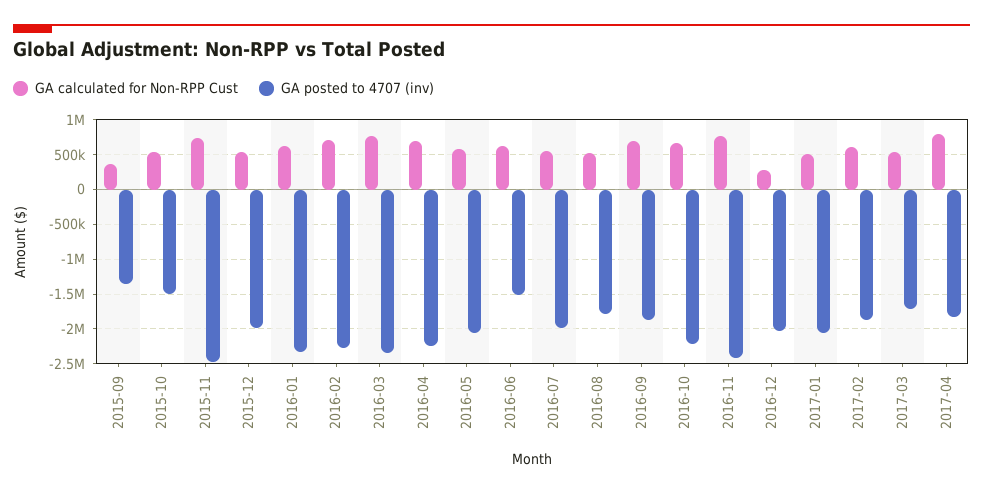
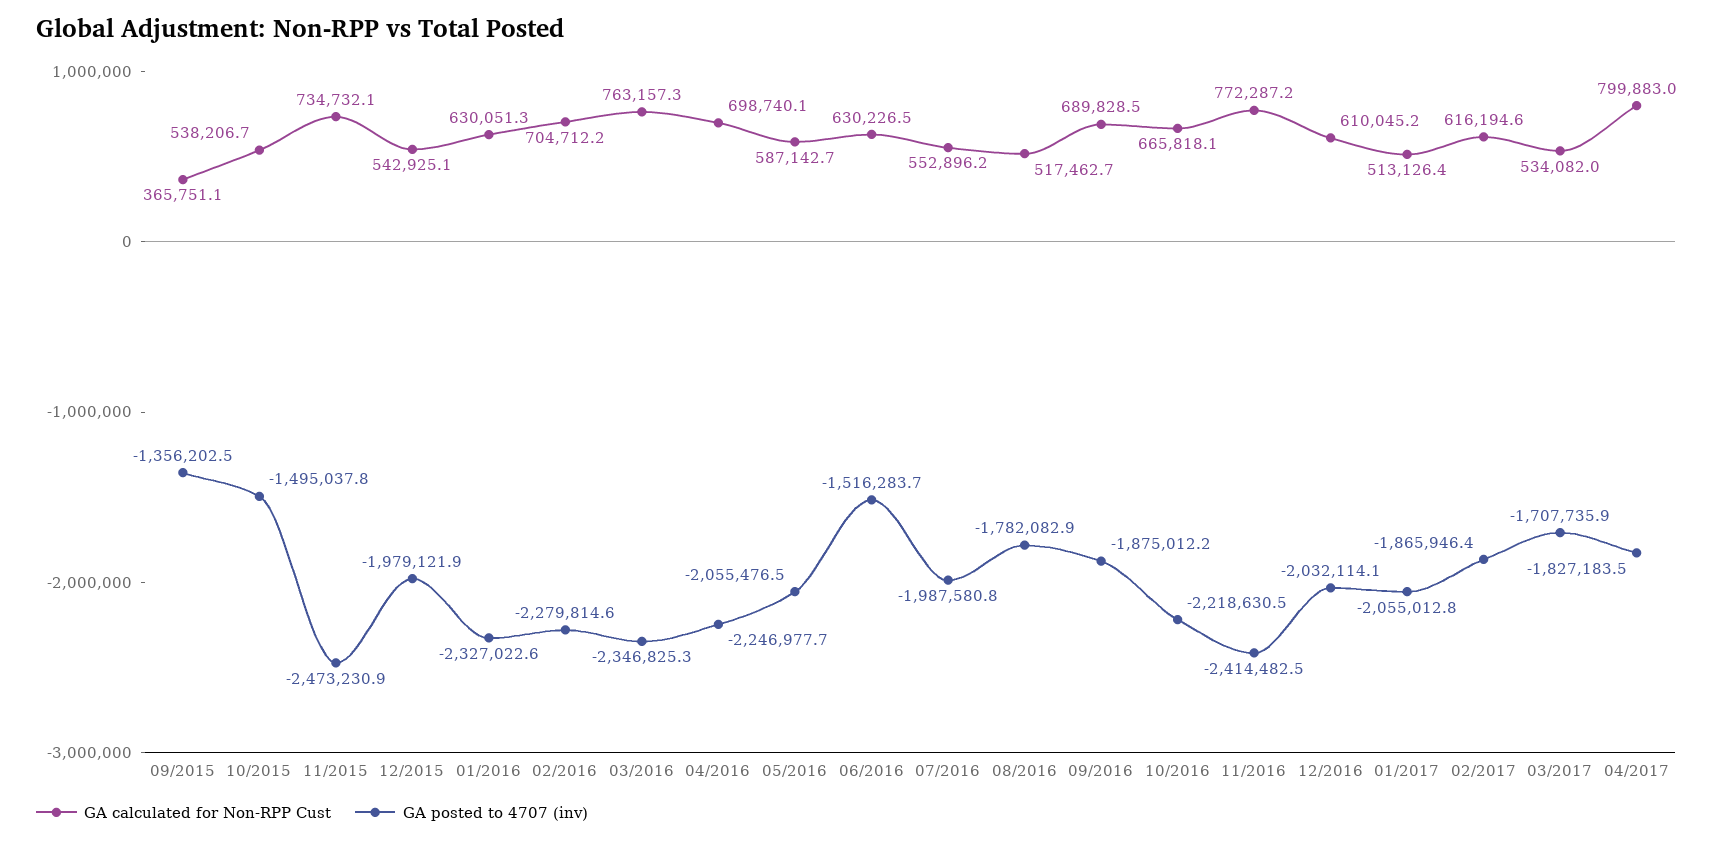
  {
    "GA calculated for Non-RPP Cust": {
      "2015-09": 365751.1,
      "2015-10": 538206.7,
      "2015-11": 734732.1,
      "2015-12": 542925.1,
      "2016-01": 630051.3,
      "2016-02": 704712.2,
      "2016-03": 763157.3,
      "2016-04": 698740.1,
      "2016-05": 587142.7,
      "2016-06": 630226.5,
      "2016-07": 552896.2,
      "2016-08": 517462.7,
      "2016-09": 689828.5,
      "2016-10": 665818.1,
      "2016-11": 772287.2,
-     "2016-12": 300000,
+     "2016-12": 610045.2,
      "2017-01": 513126.4,
      "2017-02": 616194.6,
      "2017-03": 534082,
      "2017-04": 799883
    },
    "GA posted to 4707 (inv)": {
      "2015-09": -1356202.5,
      "2015-10": -1495037.8,
      "2015-11": -2473230.9,
      "2015-12": -1979121.9,
      "2016-01": -2327022.6,
      "2016-02": -2279814.6,
      "2016-03": -2346825.3,
      "2016-04": -2246977.7,
      "2016-05": -2055476.5,
      "2016-06": -1516283.7,
      "2016-07": -1987580.8,
      "2016-08": -1782082.9,
      "2016-09": -1875012.2,
      "2016-10": -2218630.5,
      "2016-11": -2414482.5,
      "2016-12": -2032114.1,
      "2017-01": -2055012.8,
      "2017-02": -1865946.4,
      "2017-03": -1707735.9,
      "2017-04": -1827183.5
    }
  }

